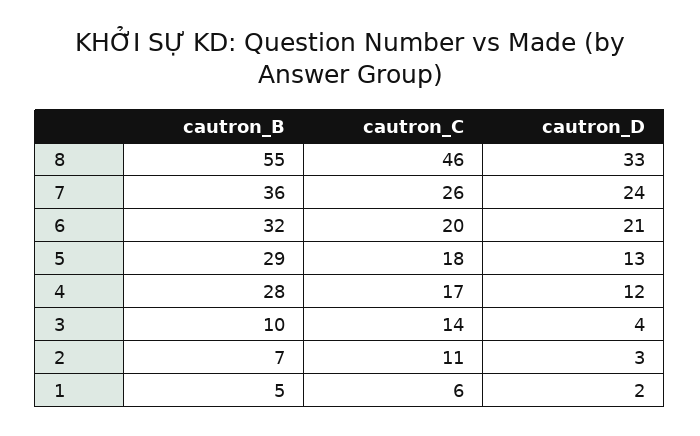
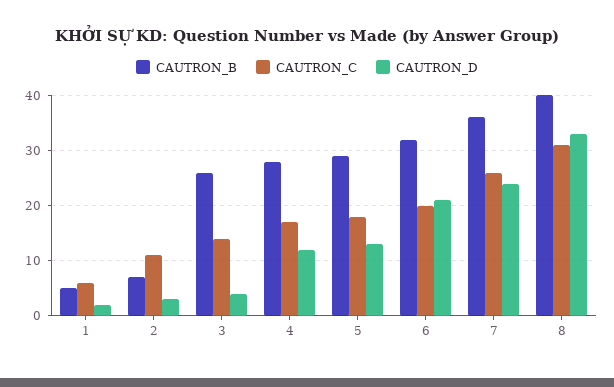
  {
    "cautron_B": {
-     "8": 55,
+     "8": 40,
      "7": 36,
      "6": 32,
      "5": 29,
      "4": 28,
-     "3": 10,
+     "3": 25,
      "2": 7,
      "1": 5
    },
    "cautron_C": {
-     "8": 46,
+     "8": 30,
      "7": 26,
      "6": 20,
      "5": 18,
      "4": 17,
      "3": 14,
      "2": 11,
      "1": 6
    },
    "cautron_D": {
      "8": 33,
      "7": 24,
      "6": 21,
      "5": 13,
      "4": 12,
      "3": 4,
      "2": 3,
      "1": 2
    }
  }

